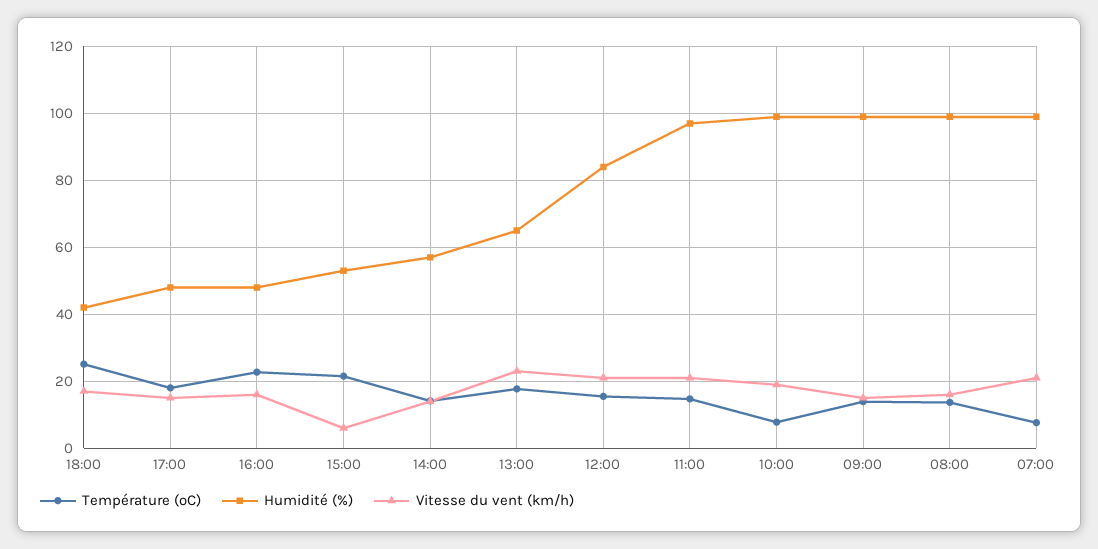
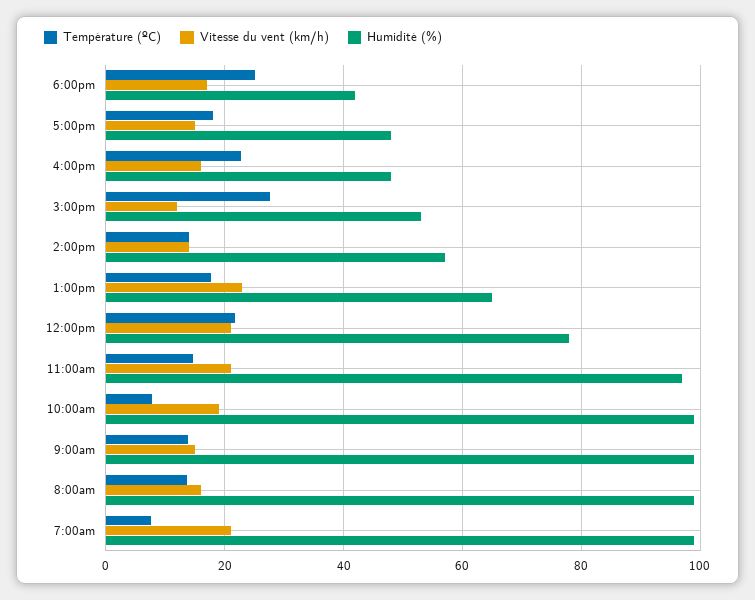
  {
    "Température (ºC)": {
      "18:00": 26,
      "17:00": 18,
      "16:00": 22,
-     "15:00": 22,
+     "15:00": 28,
      "14:00": 14,
      "13:00": 18,
-     "12:00": 16,
+     "12:00": 22,
      "11:00": 14,
      "10:00": 8,
      "09:00": 14,
      "08:00": 14,
      "07:00": 8
    },
    "Humidité (%)": {
      "18:00": 42,
      "17:00": 48,
      "16:00": 48,
      "15:00": 54,
      "14:00": 58,
      "13:00": 66,
-     "12:00": 84,
+     "12:00": 78,
      "11:00": 98,
      "10:00": 100,
      "09:00": 100,
      "08:00": 100,
      "07:00": 100
    },
    "Vitesse du vent (km/h)": {
      "18:00": 18,
      "17:00": 16,
      "16:00": 16,
-     "15:00": 6,
+     "15:00": 12,
      "14:00": 14,
      "13:00": 24,
      "12:00": 22,
      "11:00": 22,
      "10:00": 20,
      "09:00": 16,
      "08:00": 16,
      "07:00": 22
    }
  }

